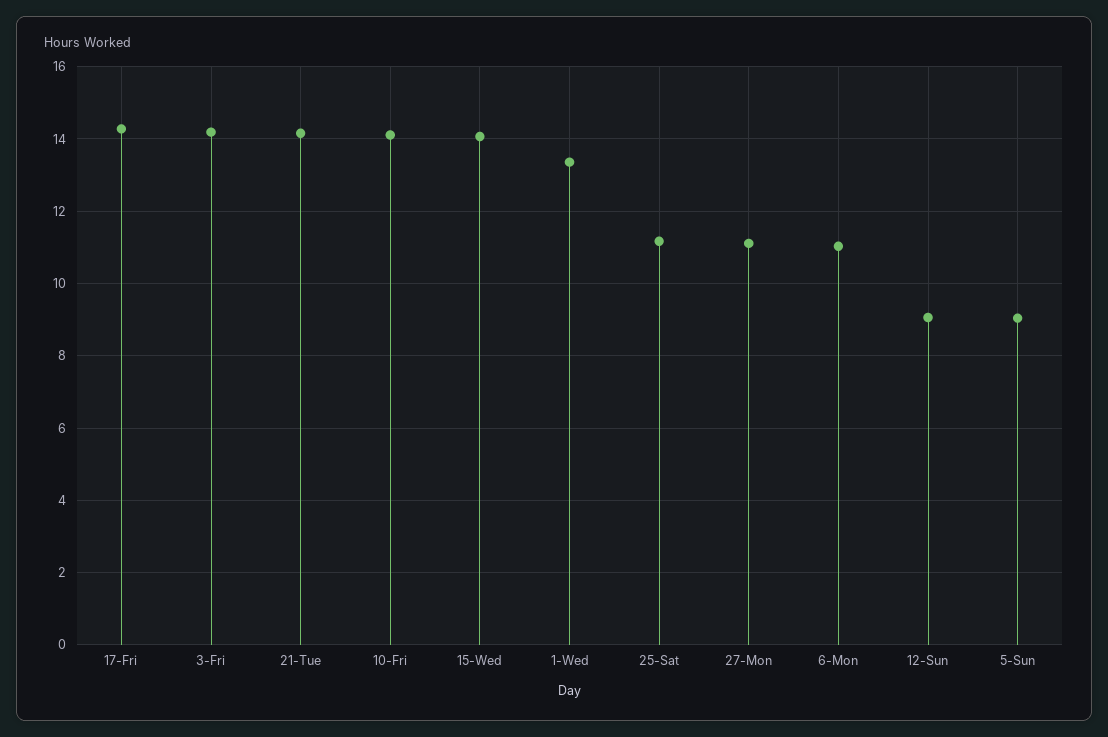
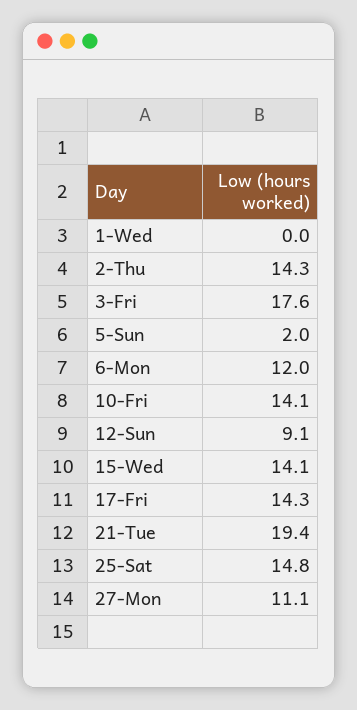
  {
    "17-Fri": 14.3,
-   "3-Fri": 14.2,
+   "3-Fri": 17.6,
-   "21-Tue": 14.2,
+   "21-Tue": 19.4,
    "10-Fri": 14.1,
    "15-Wed": 14.1,
-   "1-Wed": 13.4,
+   "1-Wed": 0,
-   "25-Sat": 11.2,
+   "25-Sat": 14.8,
    "27-Mon": 11.1,
-   "6-Mon": 11,
+   "6-Mon": 12,
    "12-Sun": 9.1,
-   "5-Sun": 9
+   "5-Sun": 2,
+   "2-Thu": 14.3
  }

